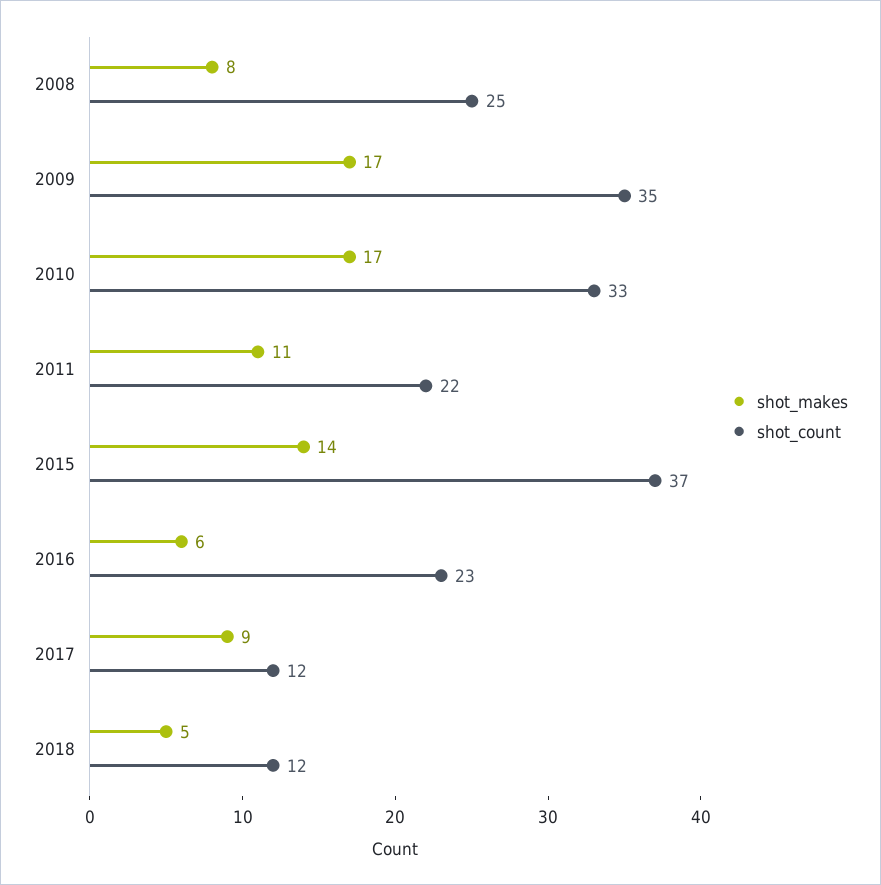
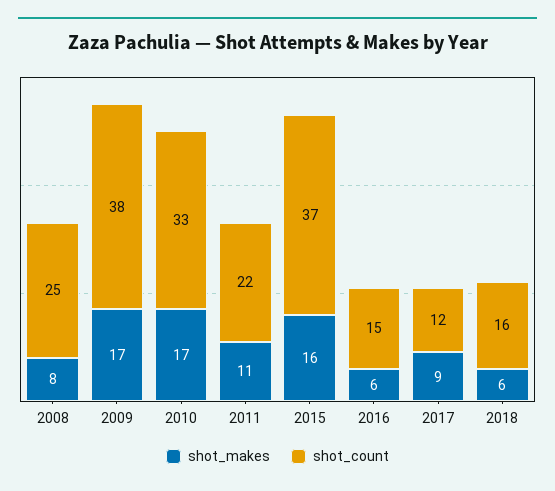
  {
    "shot_makes": {
      "2008": 8,
      "2009": 17,
      "2010": 17,
      "2011": 11,
-     "2015": 14,
+     "2015": 16,
      "2016": 6,
      "2017": 9,
-     "2018": 5
+     "2018": 6
    },
    "shot_count": {
      "2008": 25,
-     "2009": 35,
+     "2009": 38,
      "2010": 33,
      "2011": 22,
      "2015": 37,
-     "2016": 23,
+     "2016": 15,
      "2017": 12,
-     "2018": 12
+     "2018": 16
    }
  }

